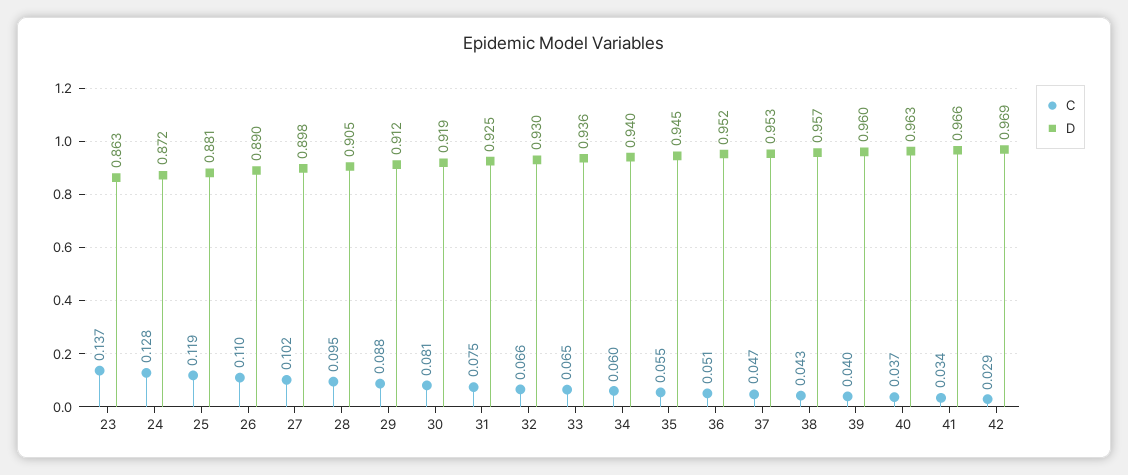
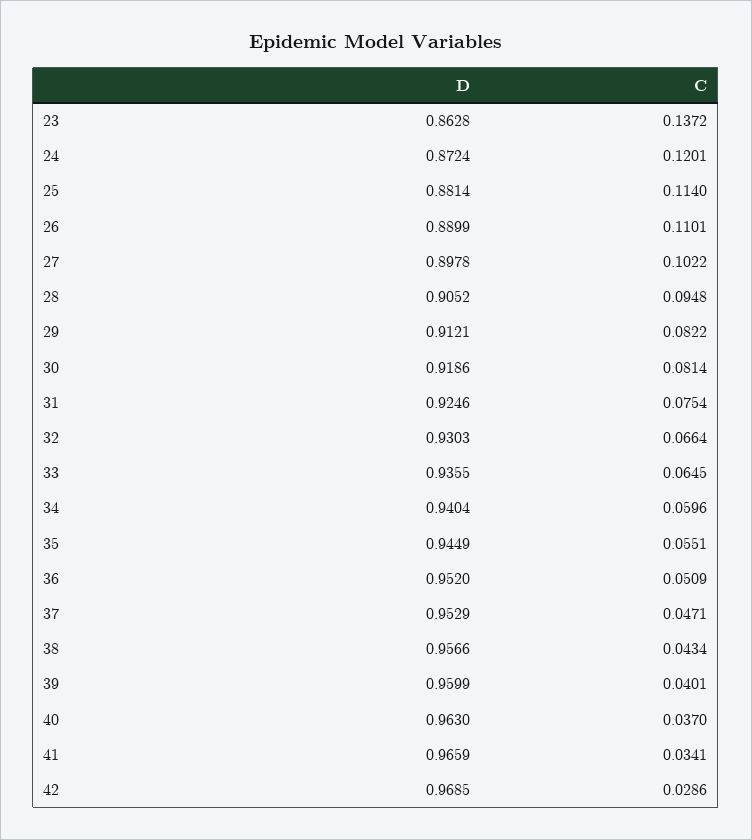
  {
    "C": {
      "23": 0.1372,
-     "24": 0.128,
+     "24": 0.1201,
-     "25": 0.119,
+     "25": 0.114,
      "26": 0.1101,
      "27": 0.1022,
      "28": 0.0948,
-     "29": 0.088,
+     "29": 0.0822,
      "30": 0.0814,
      "31": 0.0754,
      "32": 0.0664,
      "33": 0.0645,
      "34": 0.0596,
      "35": 0.0551,
      "36": 0.0509,
      "37": 0.0471,
      "38": 0.0434,
      "39": 0.0401,
      "40": 0.037,
      "41": 0.0341,
      "42": 0.0286
    },
    "D": {
      "23": 0.8628,
      "24": 0.8724,
      "25": 0.8814,
      "26": 0.8899,
      "27": 0.8978,
      "28": 0.9052,
      "29": 0.9121,
      "30": 0.9186,
      "31": 0.9246,
      "32": 0.9303,
      "33": 0.9355,
      "34": 0.9404,
      "35": 0.9449,
      "36": 0.952,
      "37": 0.9529,
      "38": 0.9566,
      "39": 0.9599,
      "40": 0.963,
      "41": 0.9659,
      "42": 0.9685
    }
  }

